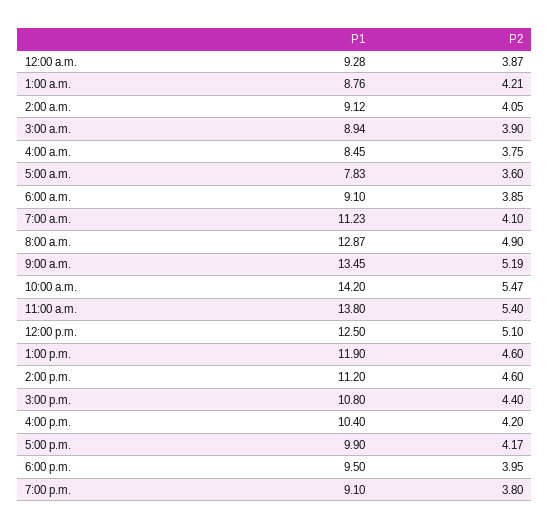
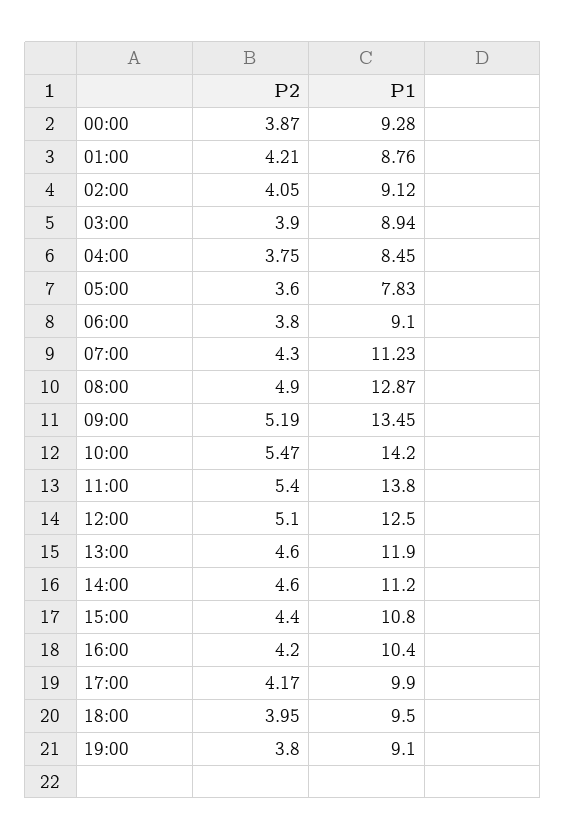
  {
    "P1": {
      "12:00 a.m.": 9.28,
      "1:00 a.m.": 8.76,
      "2:00 a.m.": 9.12,
      "3:00 a.m.": 8.94,
      "4:00 a.m.": 8.45,
      "5:00 a.m.": 7.83,
      "6:00 a.m.": 9.1,
      "7:00 a.m.": 11.23,
      "8:00 a.m.": 12.87,
      "9:00 a.m.": 13.45,
      "10:00 a.m.": 14.2,
      "11:00 a.m.": 13.8,
      "12:00 p.m.": 12.5,
      "1:00 p.m.": 11.9,
      "2:00 p.m.": 11.2,
      "3:00 p.m.": 10.8,
      "4:00 p.m.": 10.4,
      "5:00 p.m.": 9.9,
      "6:00 p.m.": 9.5,
      "7:00 p.m.": 9.1
    },
    "P2": {
      "12:00 a.m.": 3.87,
      "1:00 a.m.": 4.21,
      "2:00 a.m.": 4.05,
      "3:00 a.m.": 3.9,
      "4:00 a.m.": 3.75,
      "5:00 a.m.": 3.6,
-     "6:00 a.m.": 3.85,
+     "6:00 a.m.": 3.8,
-     "7:00 a.m.": 4.1,
+     "7:00 a.m.": 4.3,
      "8:00 a.m.": 4.9,
      "9:00 a.m.": 5.19,
      "10:00 a.m.": 5.47,
      "11:00 a.m.": 5.4,
      "12:00 p.m.": 5.1,
      "1:00 p.m.": 4.6,
      "2:00 p.m.": 4.6,
      "3:00 p.m.": 4.4,
      "4:00 p.m.": 4.2,
      "5:00 p.m.": 4.17,
      "6:00 p.m.": 3.95,
      "7:00 p.m.": 3.8
    }
  }

